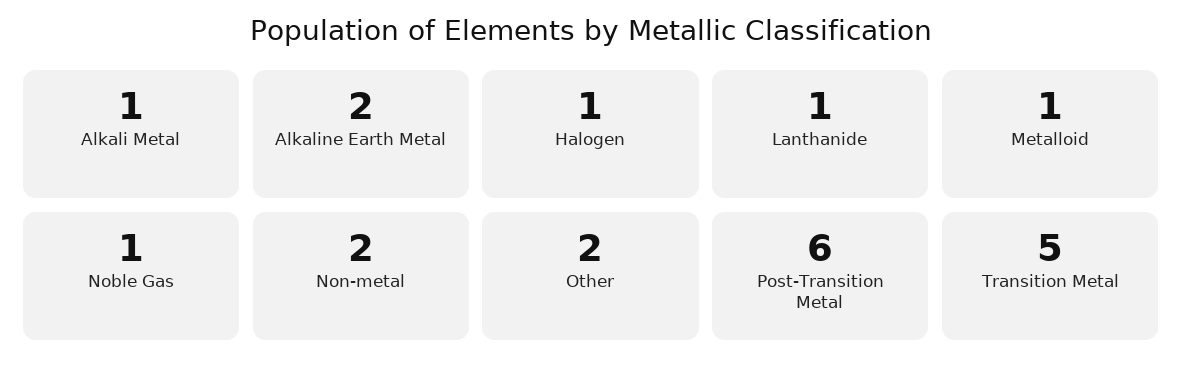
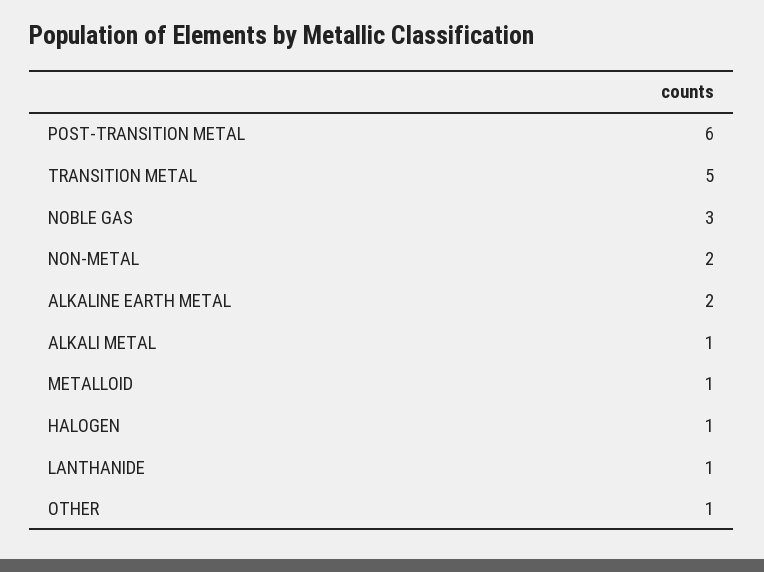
  {
    "Alkali Metal": 1,
    "Alkaline Earth Metal": 2,
    "Halogen": 1,
    "Lanthanide": 1,
    "Metalloid": 1,
-   "Noble Gas": 1,
+   "Noble Gas": 3,
    "Non-metal": 2,
-   "Other": 2,
+   "Other": 1,
    "Post-Transition Metal": 6,
    "Transition Metal": 5
  }

